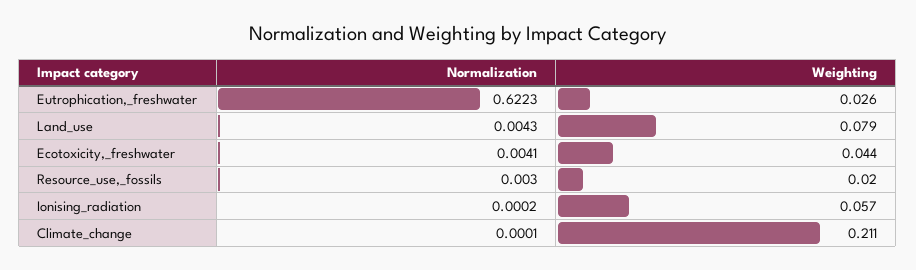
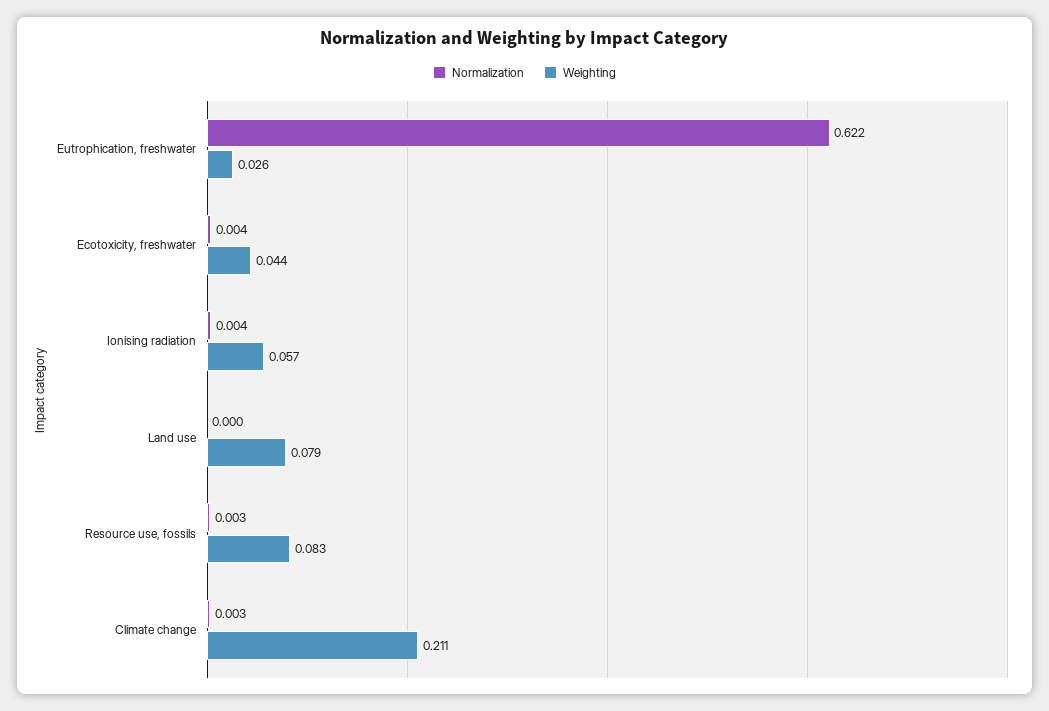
  {
    "Normalization": {
      "Eutrophication,_freshwater": 0.6223,
-     "Land_use": 0.0043,
+     "Land_use": 0,
      "Ecotoxicity,_freshwater": 0.0041,
      "Resource_use,_fossils": 0.003,
-     "Ionising_radiation": 0.0002,
+     "Ionising_radiation": 0.004,
-     "Climate_change": 0.0001
+     "Climate_change": 0.003
    },
    "Weighting": {
      "Eutrophication,_freshwater": 0.026,
      "Land_use": 0.079,
      "Ecotoxicity,_freshwater": 0.044,
-     "Resource_use,_fossils": 0.02,
+     "Resource_use,_fossils": 0.083,
      "Ionising_radiation": 0.057,
      "Climate_change": 0.211
    }
  }

